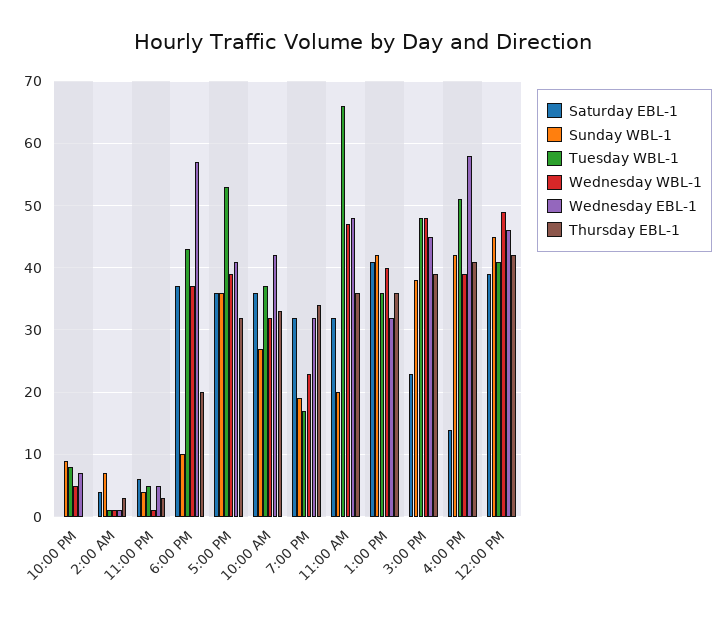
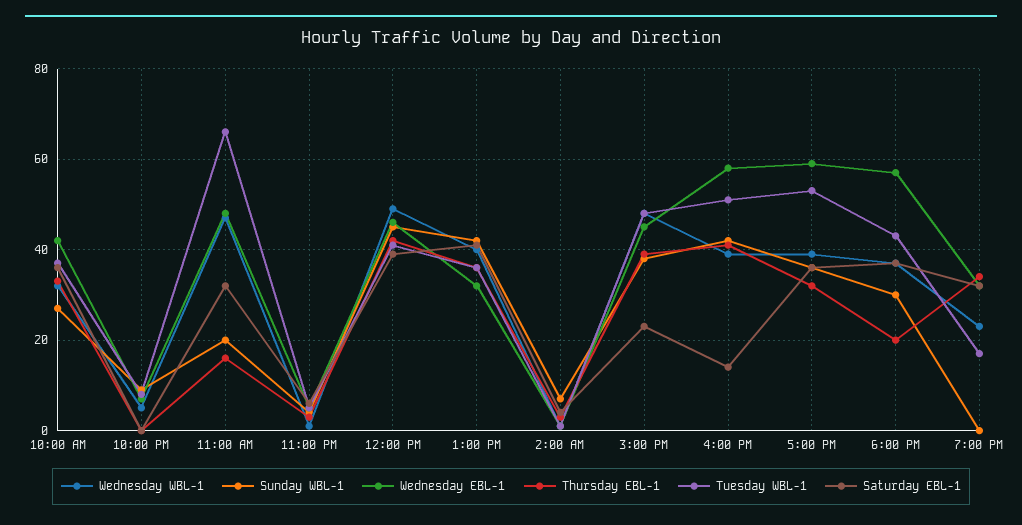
  {
    "Saturday EBL-1": {
      "10:00 PM": 0,
      "2:00 AM": 4,
      "11:00 PM": 6,
      "6:00 PM": 37,
      "5:00 PM": 36,
      "10:00 AM": 36,
      "7:00 PM": 32,
      "11:00 AM": 32,
      "1:00 PM": 41,
      "3:00 PM": 23,
      "4:00 PM": 14,
      "12:00 PM": 39
    },
    "Sunday WBL-1": {
      "10:00 PM": 9,
      "2:00 AM": 7,
      "11:00 PM": 4,
-     "6:00 PM": 10,
+     "6:00 PM": 30,
      "5:00 PM": 36,
      "10:00 AM": 27,
-     "7:00 PM": 19,
+     "7:00 PM": 0,
      "11:00 AM": 20,
      "1:00 PM": 42,
      "3:00 PM": 38,
      "4:00 PM": 42,
      "12:00 PM": 45
    },
    "Tuesday WBL-1": {
      "10:00 PM": 8,
      "2:00 AM": 1,
      "11:00 PM": 5,
      "6:00 PM": 43,
      "5:00 PM": 53,
      "10:00 AM": 37,
      "7:00 PM": 17,
      "11:00 AM": 66,
      "1:00 PM": 36,
      "3:00 PM": 48,
      "4:00 PM": 51,
      "12:00 PM": 41
    },
    "Wednesday WBL-1": {
      "10:00 PM": 5,
      "2:00 AM": 1,
      "11:00 PM": 1,
      "6:00 PM": 37,
      "5:00 PM": 39,
      "10:00 AM": 32,
      "7:00 PM": 23,
      "11:00 AM": 47,
      "1:00 PM": 40,
      "3:00 PM": 48,
      "4:00 PM": 39,
      "12:00 PM": 49
    },
    "Wednesday EBL-1": {
      "10:00 PM": 7,
      "2:00 AM": 1,
      "11:00 PM": 5,
      "6:00 PM": 57,
-     "5:00 PM": 41,
+     "5:00 PM": 60,
      "10:00 AM": 42,
      "7:00 PM": 32,
      "11:00 AM": 48,
      "1:00 PM": 32,
      "3:00 PM": 45,
      "4:00 PM": 58,
      "12:00 PM": 46
    },
    "Thursday EBL-1": {
      "10:00 PM": 0,
      "2:00 AM": 3,
      "11:00 PM": 3,
      "6:00 PM": 20,
      "5:00 PM": 32,
      "10:00 AM": 33,
      "7:00 PM": 34,
-     "11:00 AM": 36,
+     "11:00 AM": 15,
      "1:00 PM": 36,
      "3:00 PM": 39,
      "4:00 PM": 41,
      "12:00 PM": 42
    }
  }

